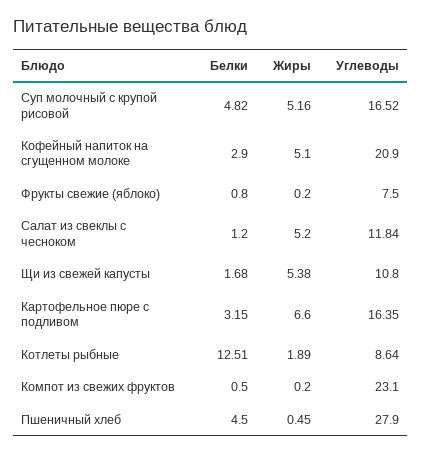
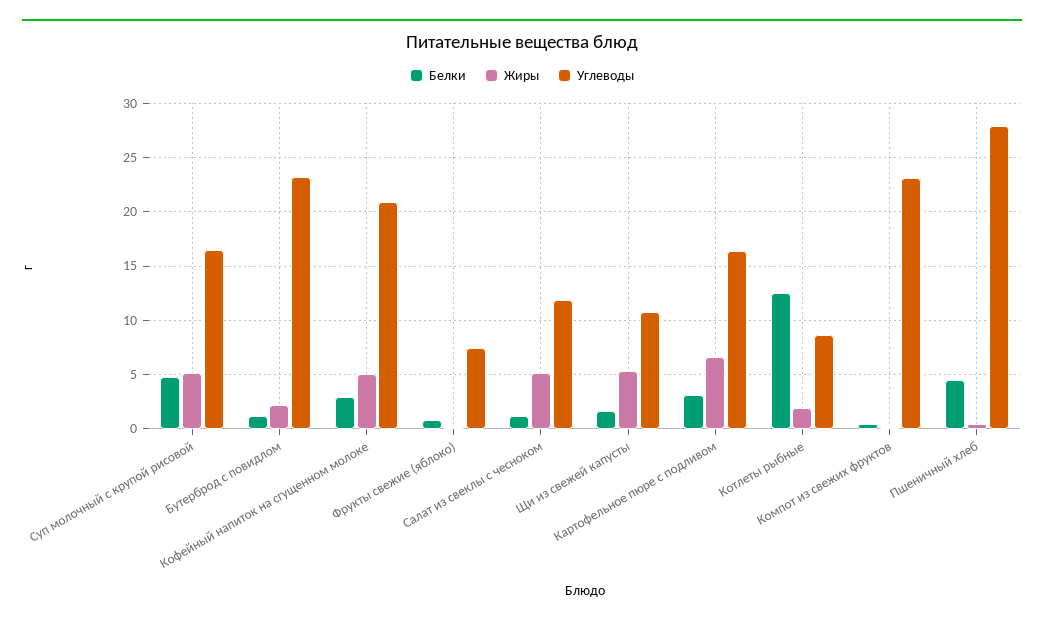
  {
    "Белки": {
      "Суп молочный с крупой рисовой": 4.82,
      "Кофейный напиток на сгущенном молоке": 2.9,
      "Фрукты свежие (яблоко)": 0.8,
      "Салат из свеклы с чесноком": 1.2,
      "Щи из свежей капусты": 1.68,
      "Картофельное пюре с подливом": 3.15,
      "Котлеты рыбные": 12.51,
      "Компот из свежих фруктов": 0.5,
-     "Пшеничный хлеб": 4.5
+     "Пшеничный хлеб": 4.5,
+     "Бутерброд с повидлом": 1
    },
    "Жиры": {
      "Суп молочный с крупой рисовой": 5.16,
      "Кофейный напиток на сгущенном молоке": 5.1,
      "Фрукты свежие (яблоко)": 0.2,
      "Салат из свеклы с чесноком": 5.2,
      "Щи из свежей капусты": 5.38,
      "Картофельное пюре с подливом": 6.6,
      "Котлеты рыбные": 1.89,
      "Компот из свежих фруктов": 0.2,
-     "Пшеничный хлеб": 0.45
+     "Пшеничный хлеб": 0.45,
+     "Бутерброд с повидлом": 2
    },
    "Углеводы": {
      "Суп молочный с крупой рисовой": 16.52,
      "Кофейный напиток на сгущенном молоке": 20.9,
      "Фрукты свежие (яблоко)": 7.5,
      "Салат из свеклы с чесноком": 11.84,
      "Щи из свежей капусты": 10.8,
      "Картофельное пюре с подливом": 16.35,
      "Котлеты рыбные": 8.64,
      "Компот из свежих фруктов": 23.1,
-     "Пшеничный хлеб": 27.9
+     "Пшеничный хлеб": 27.9,
+     "Бутерброд с повидлом": 23
    }
  }

